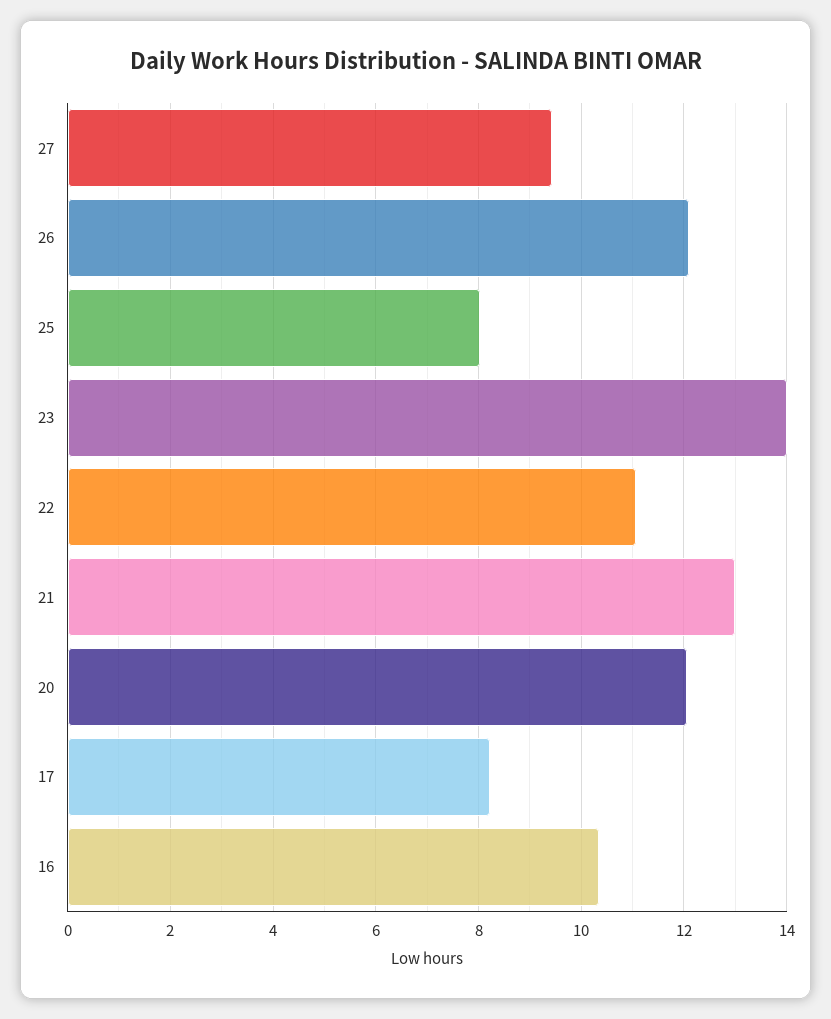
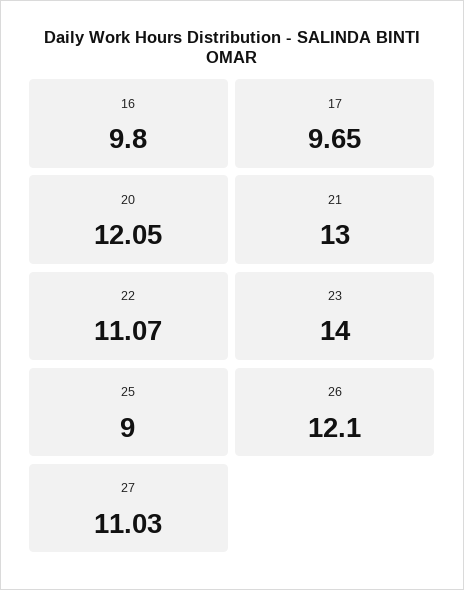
  {
-   "27": 9.4,
+   "27": 11.03,
    "26": 12.1,
-   "25": 8,
+   "25": 9,
    "23": 14,
    "22": 11.07,
    "21": 13,
    "20": 12.05,
-   "17": 8.2,
+   "17": 9.65,
-   "16": 10.4
+   "16": 9.8
  }

